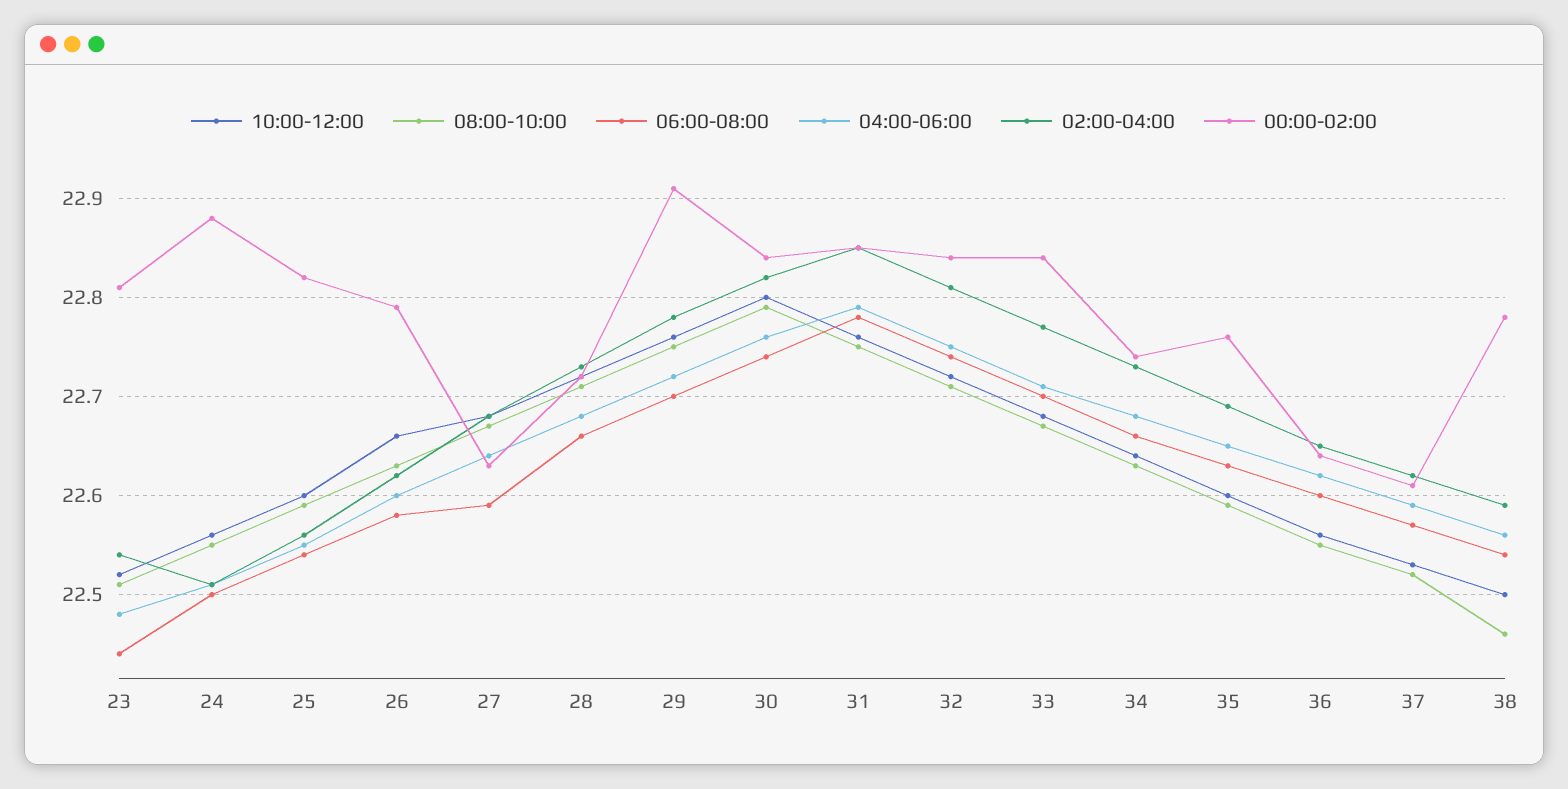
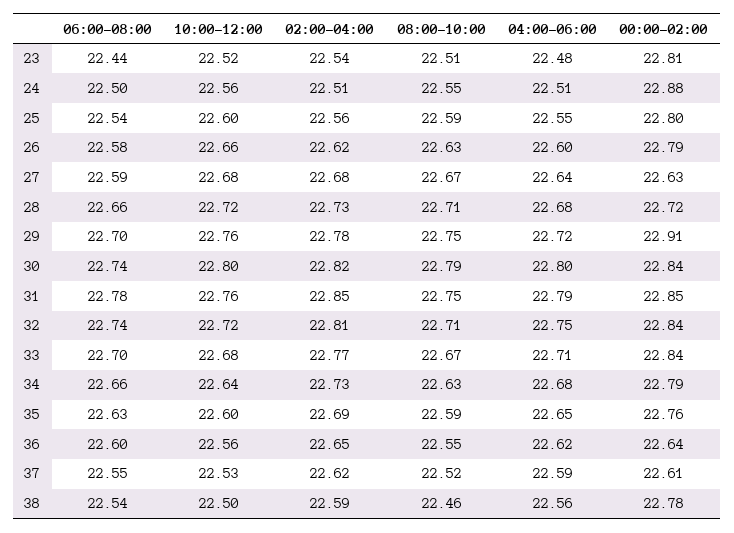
  {
    "10:00-12:00": {
      "23": 22.52,
      "24": 22.56,
      "25": 22.6,
      "26": 22.66,
      "27": 22.68,
      "28": 22.72,
      "29": 22.76,
      "30": 22.8,
      "31": 22.76,
      "32": 22.72,
      "33": 22.68,
      "34": 22.64,
      "35": 22.6,
      "36": 22.56,
      "37": 22.53,
      "38": 22.5
    },
    "08:00-10:00": {
      "23": 22.51,
      "24": 22.55,
      "25": 22.59,
      "26": 22.63,
      "27": 22.67,
      "28": 22.71,
      "29": 22.75,
      "30": 22.79,
      "31": 22.75,
      "32": 22.71,
      "33": 22.67,
      "34": 22.63,
      "35": 22.59,
      "36": 22.55,
      "37": 22.52,
      "38": 22.46
    },
    "06:00-08:00": {
      "23": 22.44,
      "24": 22.5,
      "25": 22.54,
      "26": 22.58,
      "27": 22.59,
      "28": 22.66,
      "29": 22.7,
      "30": 22.74,
      "31": 22.78,
      "32": 22.74,
      "33": 22.7,
      "34": 22.66,
      "35": 22.63,
      "36": 22.6,
-     "37": 22.57,
+     "37": 22.55,
      "38": 22.54
    },
    "04:00-06:00": {
      "23": 22.48,
      "24": 22.51,
      "25": 22.55,
      "26": 22.6,
      "27": 22.64,
      "28": 22.68,
      "29": 22.72,
-     "30": 22.76,
+     "30": 22.8,
      "31": 22.79,
      "32": 22.75,
      "33": 22.71,
      "34": 22.68,
      "35": 22.65,
      "36": 22.62,
      "37": 22.59,
      "38": 22.56
    },
    "02:00-04:00": {
      "23": 22.54,
      "24": 22.51,
      "25": 22.56,
      "26": 22.62,
      "27": 22.68,
      "28": 22.73,
      "29": 22.78,
      "30": 22.82,
      "31": 22.85,
      "32": 22.81,
      "33": 22.77,
      "34": 22.73,
      "35": 22.69,
      "36": 22.65,
      "37": 22.62,
      "38": 22.59
    },
    "00:00-02:00": {
      "23": 22.81,
      "24": 22.88,
-     "25": 22.82,
+     "25": 22.8,
      "26": 22.79,
      "27": 22.63,
      "28": 22.72,
      "29": 22.91,
      "30": 22.84,
      "31": 22.85,
      "32": 22.84,
      "33": 22.84,
-     "34": 22.74,
+     "34": 22.79,
      "35": 22.76,
      "36": 22.64,
      "37": 22.61,
      "38": 22.78
    }
  }

